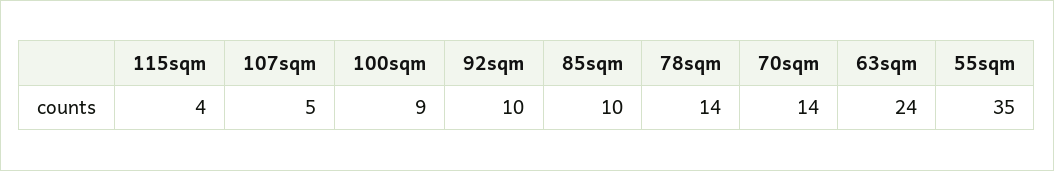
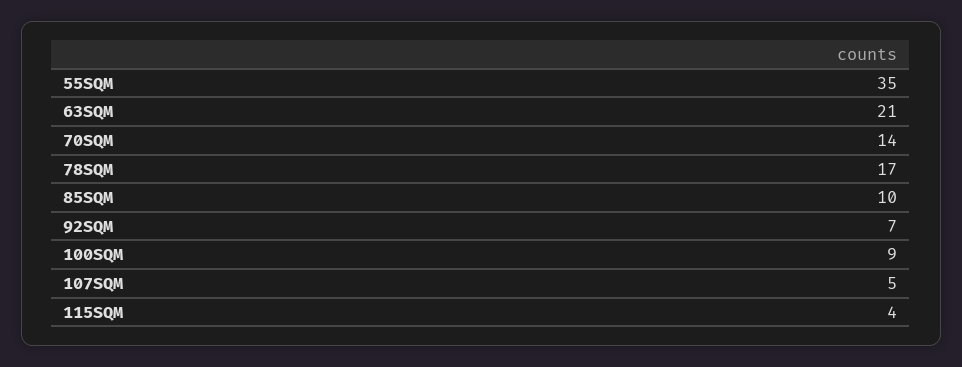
  {
    "115sqm": 4,
    "107sqm": 5,
    "100sqm": 9,
-   "92sqm": 10,
+   "92sqm": 7,
    "85sqm": 10,
-   "78sqm": 14,
+   "78sqm": 17,
    "70sqm": 14,
-   "63sqm": 24,
+   "63sqm": 21,
    "55sqm": 35
  }

